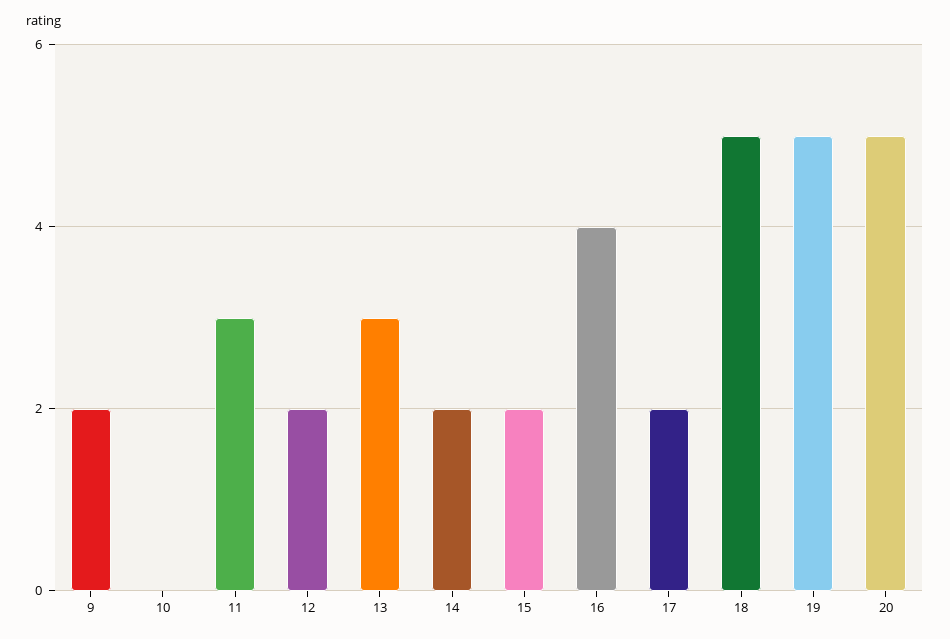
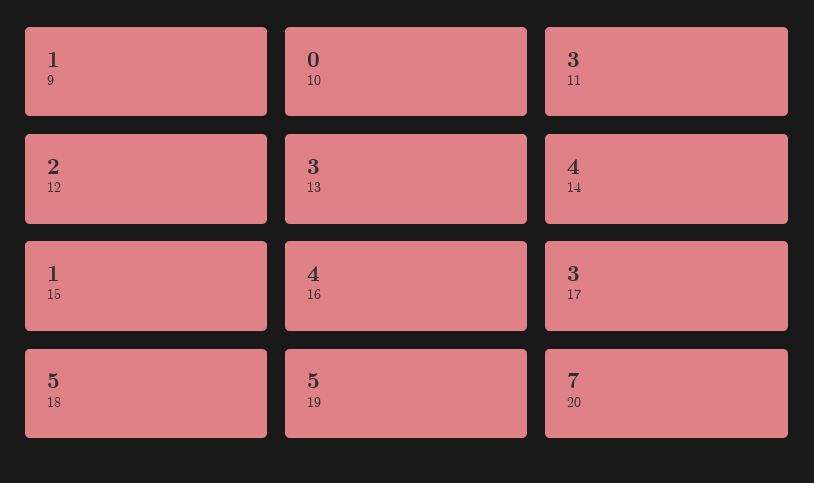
  {
-   "9": 2,
+   "9": 1,
    "10": 0,
    "11": 3,
    "12": 2,
    "13": 3,
-   "14": 2,
+   "14": 4,
-   "15": 2,
+   "15": 1,
    "16": 4,
-   "17": 2,
+   "17": 3,
    "18": 5,
    "19": 5,
-   "20": 5
+   "20": 7
  }

